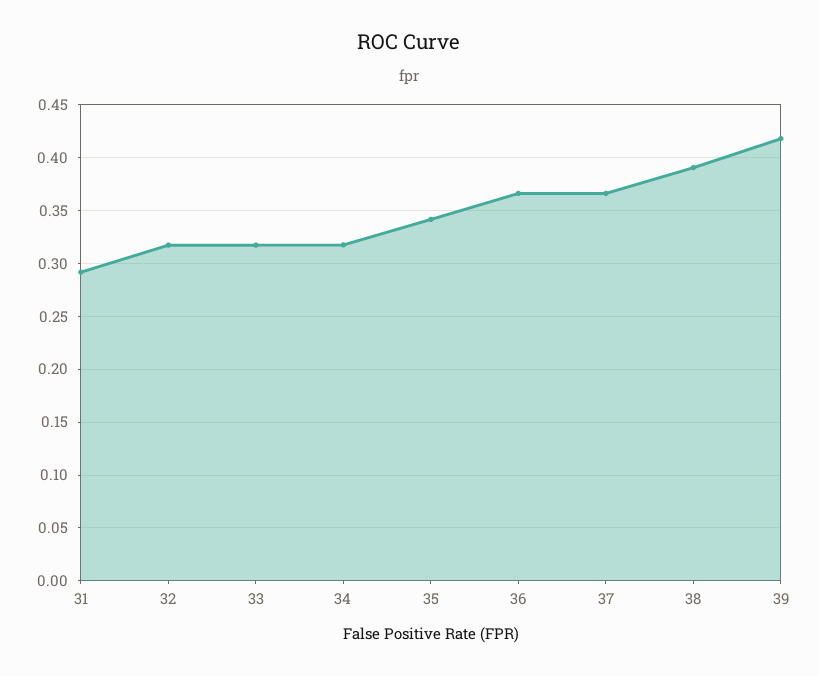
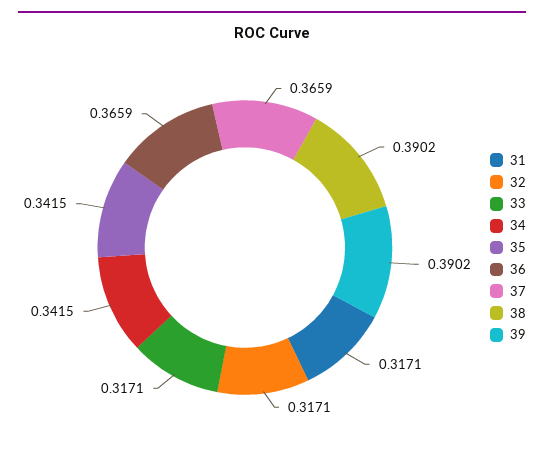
  {
-   "31": 0.29,
+   "31": 0.3171,
    "32": 0.3171,
    "33": 0.3171,
-   "34": 0.32,
+   "34": 0.3415,
    "35": 0.3415,
    "36": 0.3659,
    "37": 0.3659,
    "38": 0.3902,
-   "39": 0.42
+   "39": 0.3902
  }

